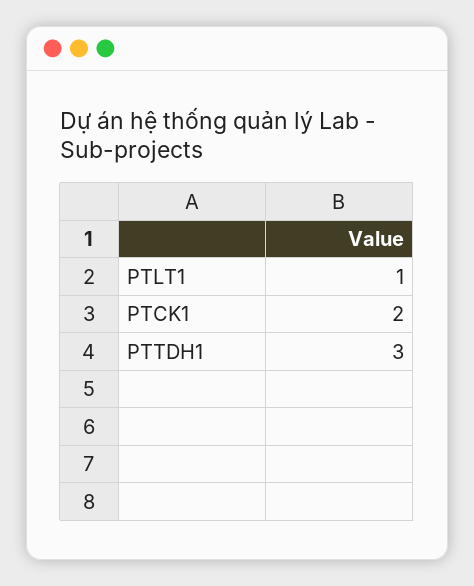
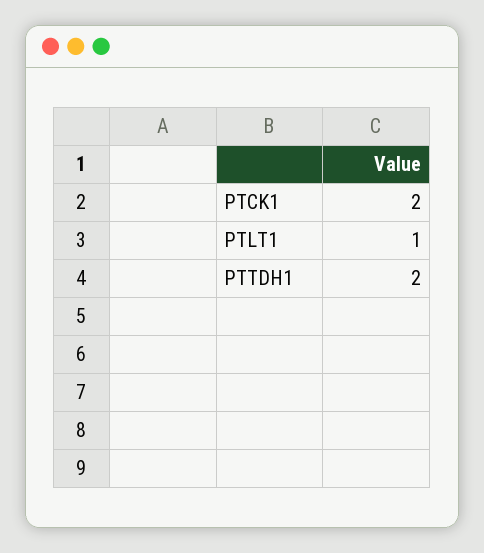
  {
    "PTLT1": 1,
    "PTCK1": 2,
-   "PTTDH1": 3
+   "PTTDH1": 2
  }

